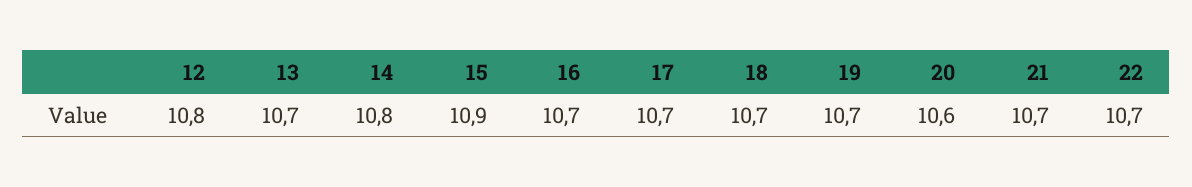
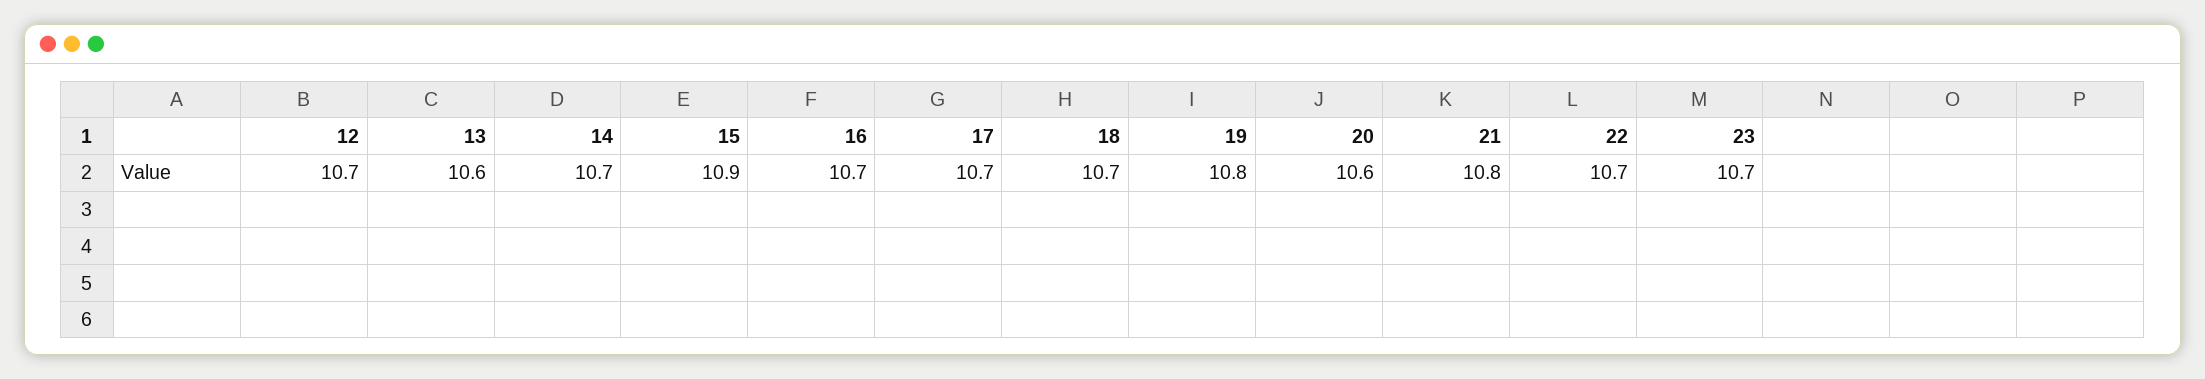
  {
-   "12": 10.8,
+   "12": 10.7,
-   "13": 10.7,
+   "13": 10.6,
-   "14": 10.8,
+   "14": 10.7,
    "15": 10.9,
    "16": 10.7,
    "17": 10.7,
    "18": 10.7,
-   "19": 10.7,
+   "19": 10.8,
    "20": 10.6,
-   "21": 10.7,
+   "21": 10.8,
-   "22": 10.7
+   "22": 10.7,
+   "23": 10.7
  }

